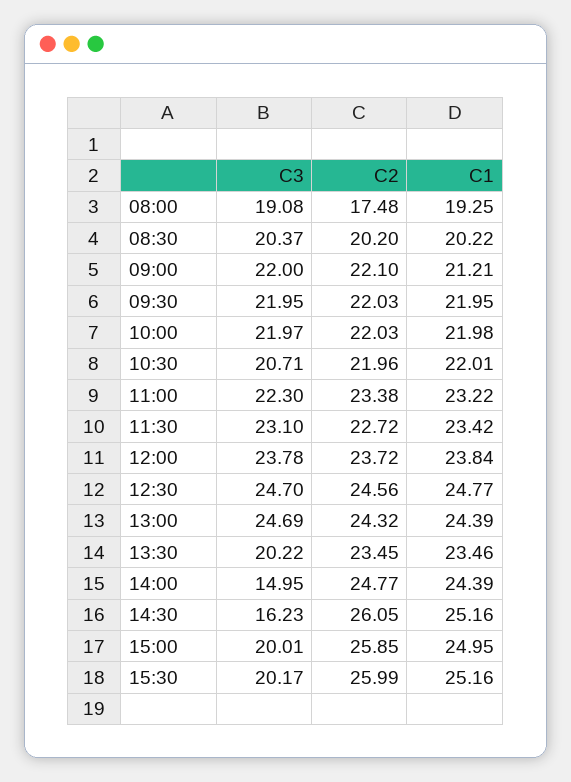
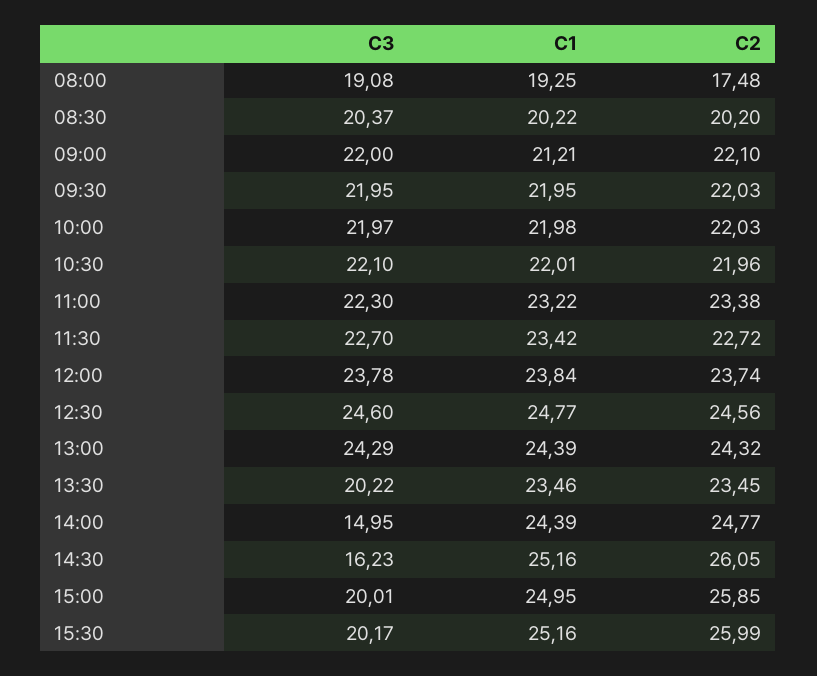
  {
    "C3": {
      "08:00": 19.08,
      "08:30": 20.37,
      "09:00": 22,
      "09:30": 21.95,
      "10:00": 21.97,
-     "10:30": 20.71,
+     "10:30": 22.1,
      "11:00": 22.3,
-     "11:30": 23.1,
+     "11:30": 22.7,
      "12:00": 23.78,
-     "12:30": 24.7,
+     "12:30": 24.6,
-     "13:00": 24.69,
+     "13:00": 24.29,
      "13:30": 20.22,
      "14:00": 14.95,
      "14:30": 16.23,
      "15:00": 20.01,
      "15:30": 20.17
    },
    "C2": {
      "08:00": 17.48,
      "08:30": 20.2,
      "09:00": 22.1,
      "09:30": 22.03,
      "10:00": 22.03,
      "10:30": 21.96,
      "11:00": 23.38,
      "11:30": 22.72,
-     "12:00": 23.72,
+     "12:00": 23.74,
      "12:30": 24.56,
      "13:00": 24.32,
      "13:30": 23.45,
      "14:00": 24.77,
      "14:30": 26.05,
      "15:00": 25.85,
      "15:30": 25.99
    },
    "C1": {
      "08:00": 19.25,
      "08:30": 20.22,
      "09:00": 21.21,
      "09:30": 21.95,
      "10:00": 21.98,
      "10:30": 22.01,
      "11:00": 23.22,
      "11:30": 23.42,
      "12:00": 23.84,
      "12:30": 24.77,
      "13:00": 24.39,
      "13:30": 23.46,
      "14:00": 24.39,
      "14:30": 25.16,
      "15:00": 24.95,
      "15:30": 25.16
    }
  }

